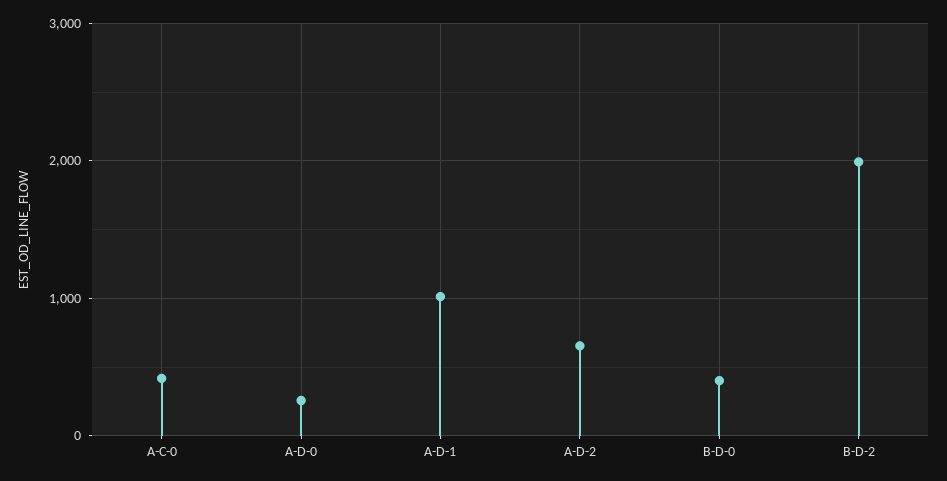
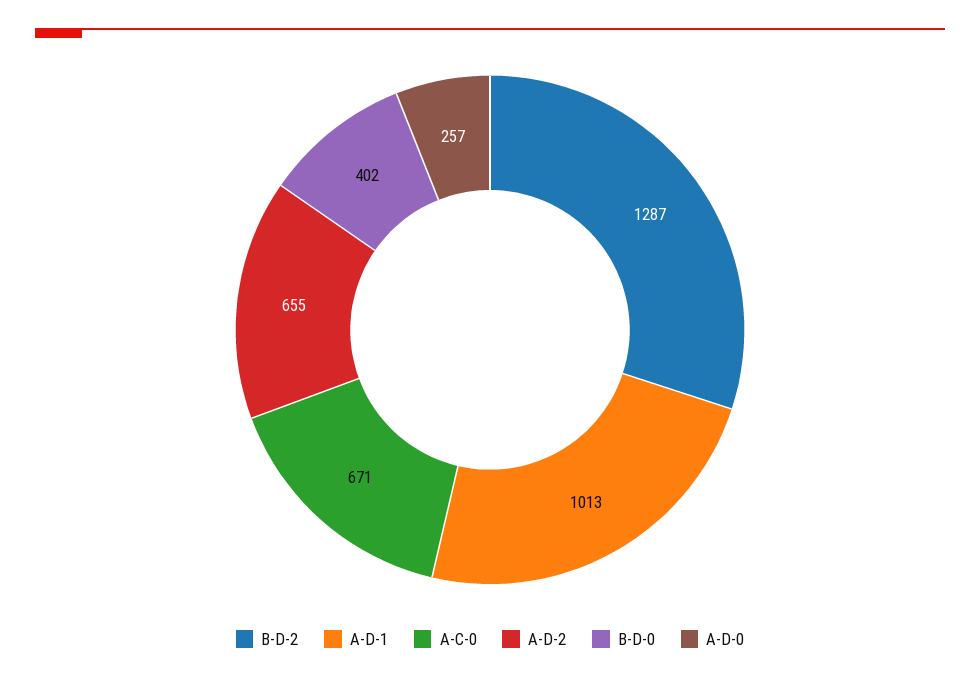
  {
-   "A-C-0": 400,
+   "A-C-0": 671,
    "A-D-0": 257,
    "A-D-1": 1013,
    "A-D-2": 655,
    "B-D-0": 402,
-   "B-D-2": 2000
+   "B-D-2": 1287
  }

